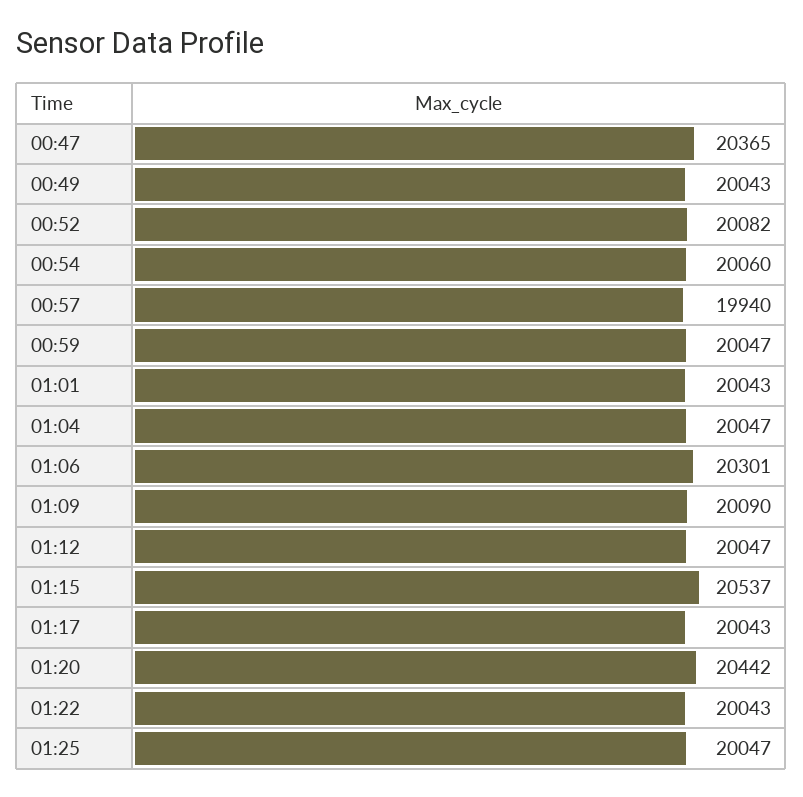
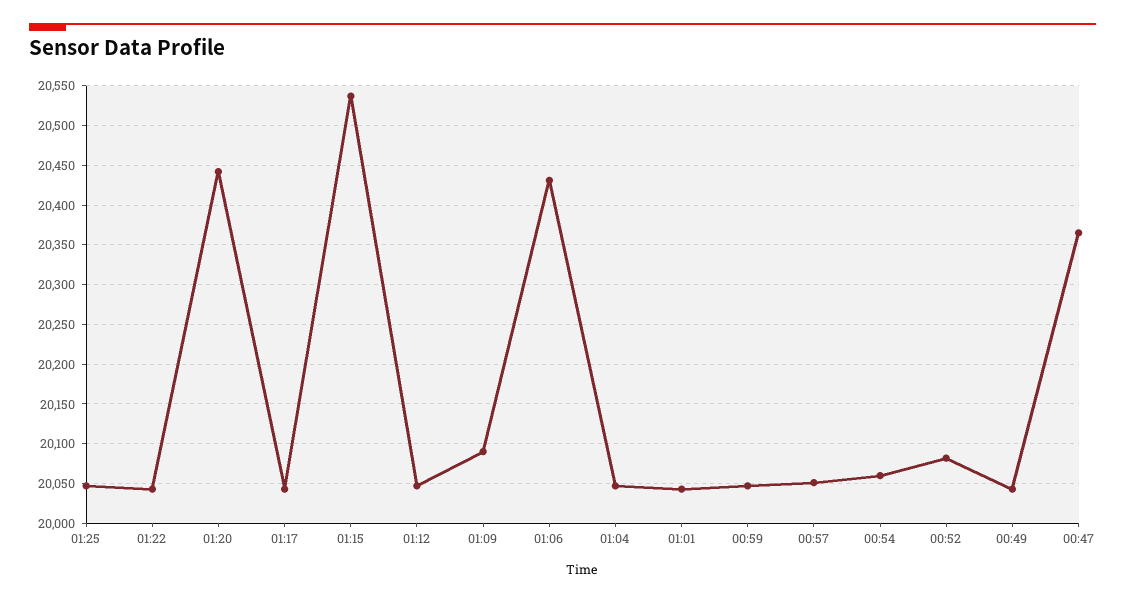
  {
    "00:47": 20365,
    "00:49": 20043,
    "00:52": 20082,
    "00:54": 20060,
-   "00:57": 19940,
+   "00:57": 20050,
    "00:59": 20047,
    "01:01": 20043,
    "01:04": 20047,
-   "01:06": 20301,
+   "01:06": 20430,
    "01:09": 20090,
    "01:12": 20047,
    "01:15": 20537,
    "01:17": 20043,
    "01:20": 20442,
    "01:22": 20043,
    "01:25": 20047
  }

